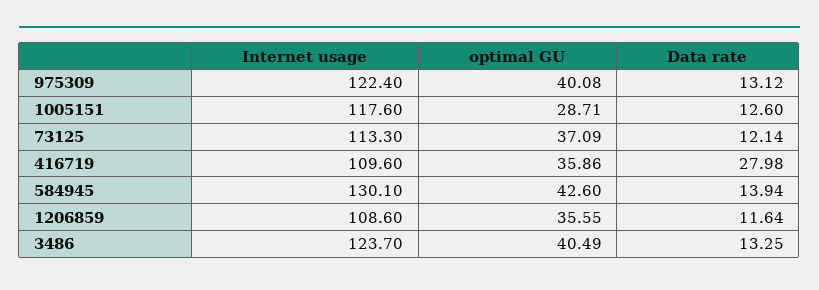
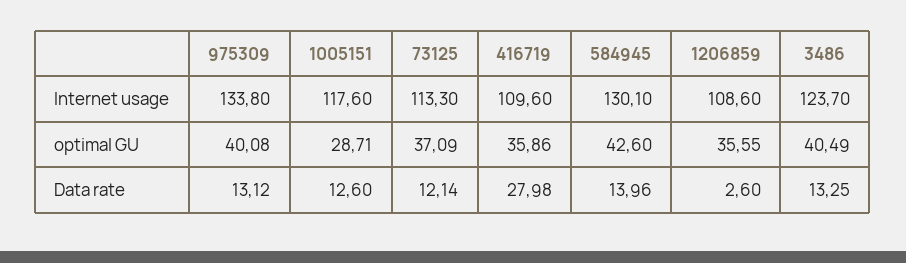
  {
    "Internet usage": {
-     "975309": 122.4,
+     "975309": 133.8,
      "1005151": 117.6,
      "73125": 113.3,
      "416719": 109.6,
      "584945": 130.1,
      "1206859": 108.6,
      "3486": 123.7
    },
    "optimal GU": {
      "975309": 40.08,
      "1005151": 28.71,
      "73125": 37.09,
      "416719": 35.86,
      "584945": 42.6,
      "1206859": 35.55,
      "3486": 40.49
    },
    "Data rate": {
      "975309": 13.12,
      "1005151": 12.6,
      "73125": 12.14,
      "416719": 27.98,
-     "584945": 13.94,
+     "584945": 13.96,
-     "1206859": 11.64,
+     "1206859": 2.6,
      "3486": 13.25
    }
  }

